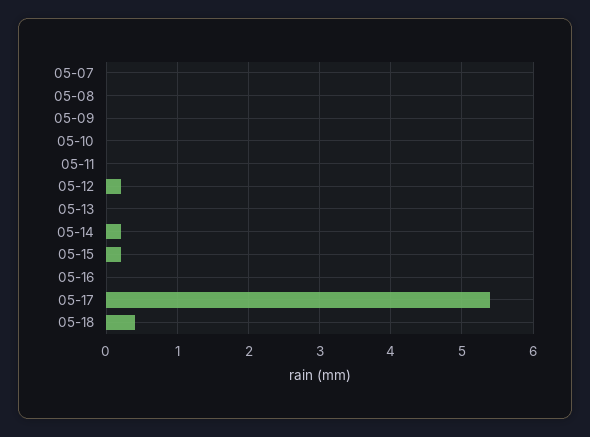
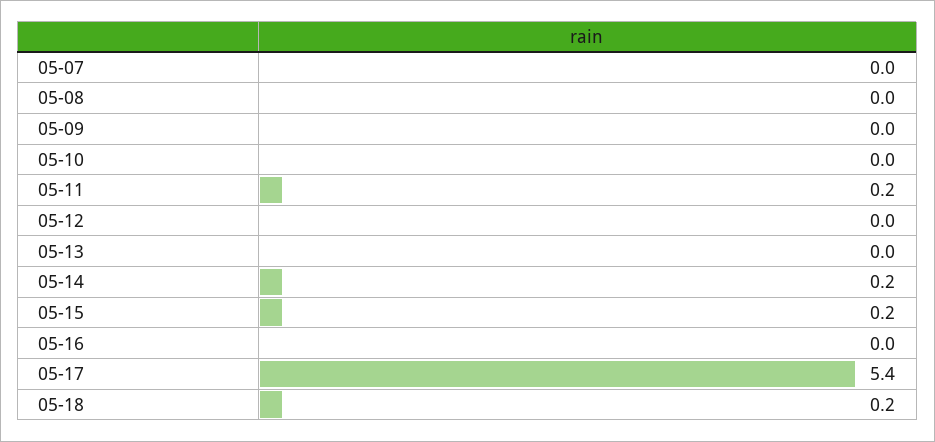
  {
    "05-07": 0,
    "05-08": 0,
    "05-09": 0,
    "05-10": 0,
-   "05-11": 0,
+   "05-11": 0.2,
-   "05-12": 0.2,
+   "05-12": 0,
    "05-13": 0,
    "05-14": 0.2,
    "05-15": 0.2,
    "05-16": 0,
    "05-17": 5.4,
-   "05-18": 0.4
+   "05-18": 0.2
  }

